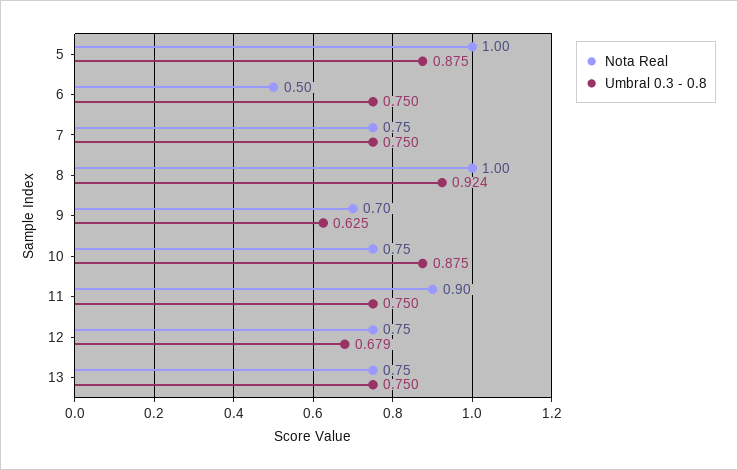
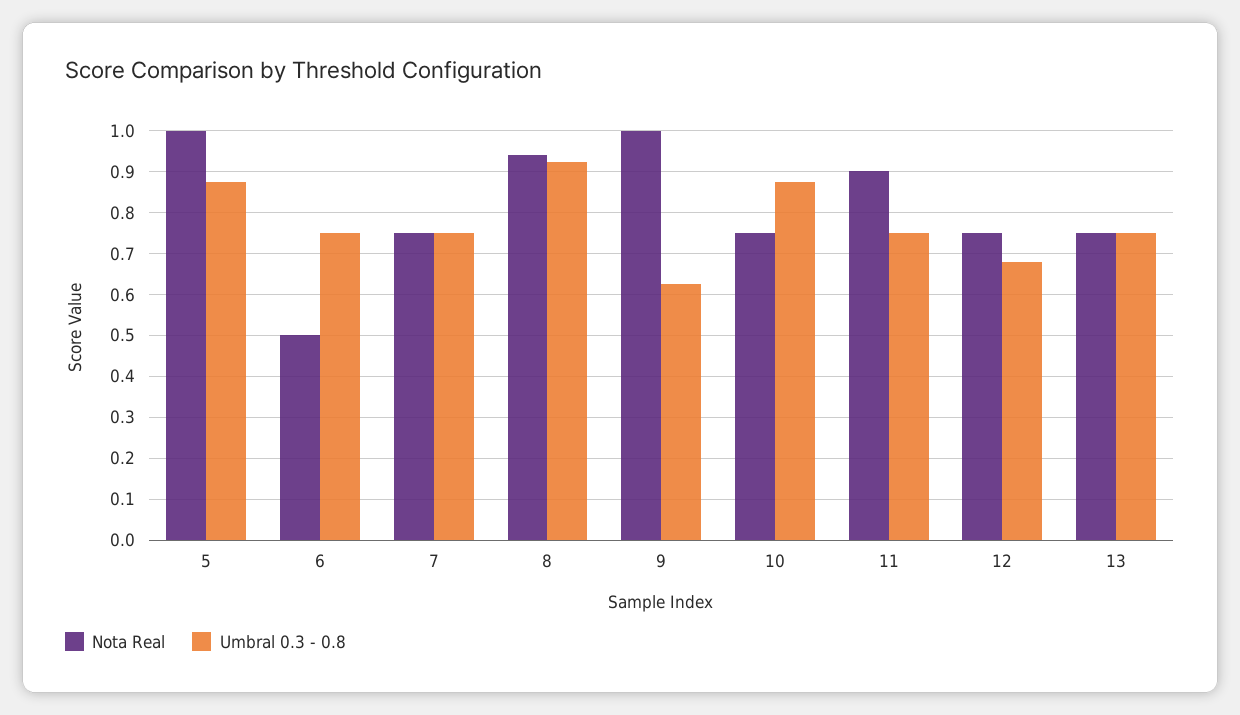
  {
    "Nota Real": {
      "5": 1,
      "6": 0.5,
      "7": 0.75,
-     "8": 1,
+     "8": 0.94,
-     "9": 0.7,
+     "9": 1,
      "10": 0.75,
      "11": 0.9,
      "12": 0.75,
      "13": 0.75
    },
    "Umbral 0.3 - 0.8": {
      "5": 0.875,
      "6": 0.75,
      "7": 0.75,
      "8": 0.924,
      "9": 0.625,
      "10": 0.875,
      "11": 0.75,
      "12": 0.679,
      "13": 0.75
    }
  }

